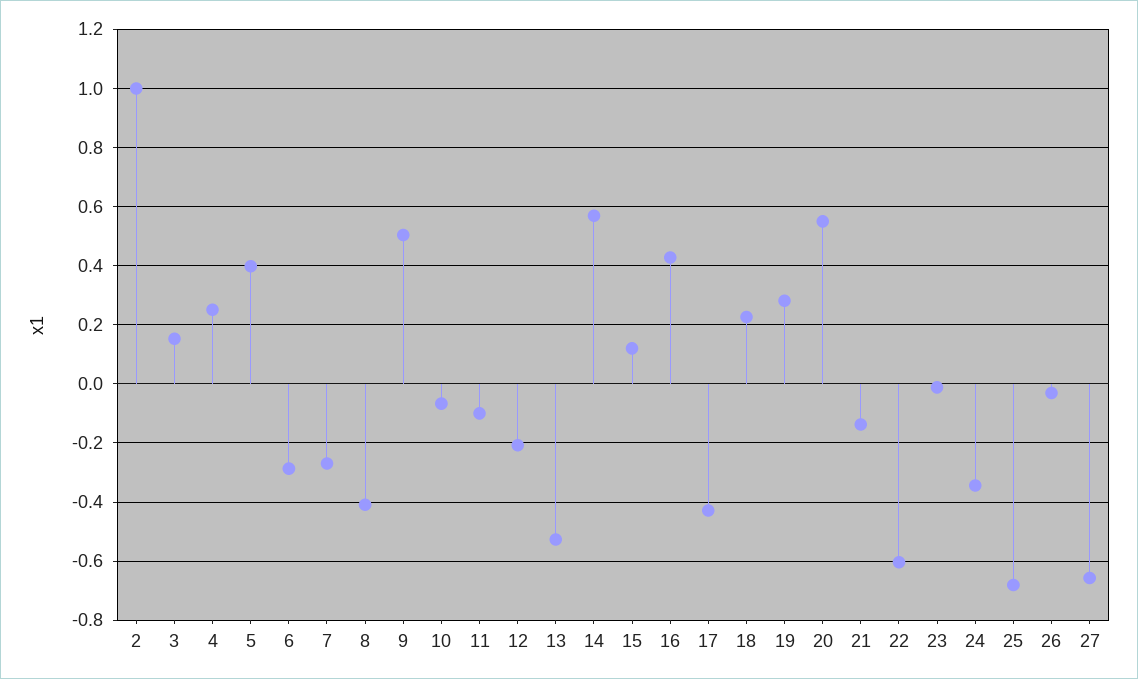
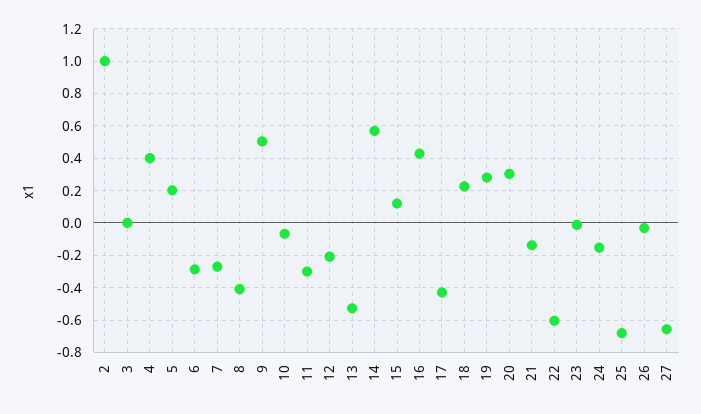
  {
    "2": 1,
-   "3": 0.15,
+   "3": 0,
-   "4": 0.25,
+   "4": 0.4,
-   "5": 0.4,
+   "5": 0.2,
    "6": -0.275,
    "7": -0.275,
    "8": -0.4,
    "9": 0.5,
    "10": -0.075,
-   "11": -0.1,
+   "11": -0.3,
    "12": -0.2,
    "13": -0.525,
    "14": 0.575,
    "15": 0.125,
    "16": 0.425,
    "17": -0.425,
    "18": 0.225,
    "19": 0.275,
-   "20": 0.55,
+   "20": 0.3,
    "21": -0.15,
    "22": -0.6,
    "23": 0,
-   "24": -0.35,
+   "24": -0.15,
    "25": -0.675,
    "26": -0.025,
    "27": -0.65
  }

